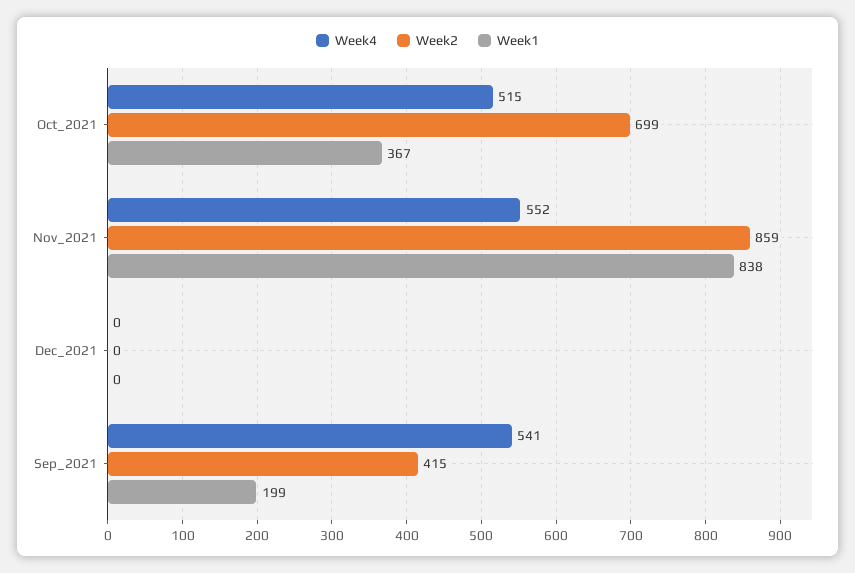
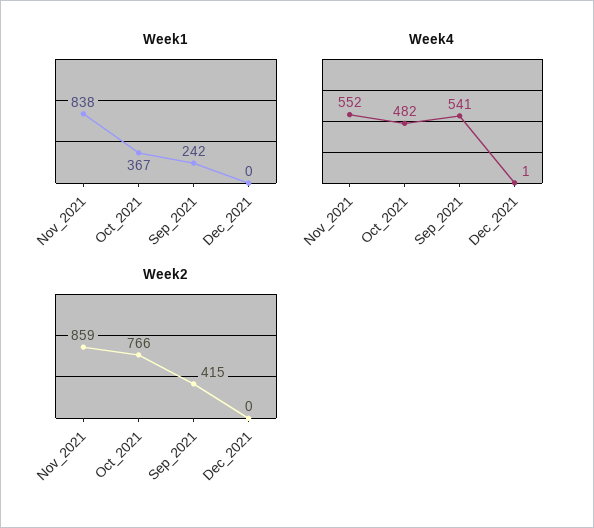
  {
    "Week4": {
-     "Oct_2021": 515,
+     "Oct_2021": 482,
      "Nov_2021": 552,
-     "Dec_2021": 0,
+     "Dec_2021": 1,
      "Sep_2021": 541
    },
    "Week2": {
-     "Oct_2021": 699,
+     "Oct_2021": 766,
      "Nov_2021": 859,
      "Dec_2021": 0,
      "Sep_2021": 415
    },
    "Week1": {
      "Oct_2021": 367,
      "Nov_2021": 838,
      "Dec_2021": 0,
-     "Sep_2021": 199
+     "Sep_2021": 242
    }
  }

